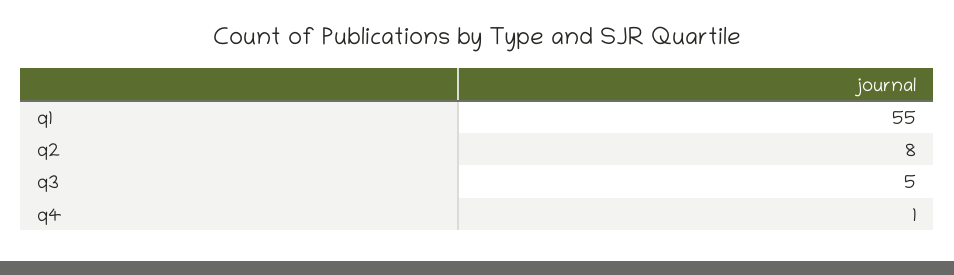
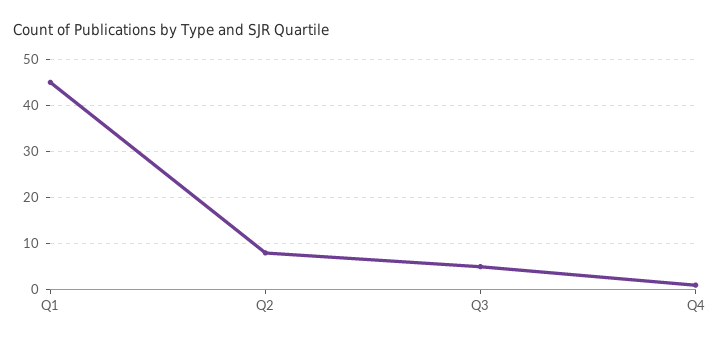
  {
-   "q1": 55,
+   "q1": 45,
    "q2": 8,
    "q3": 5,
    "q4": 1
  }

